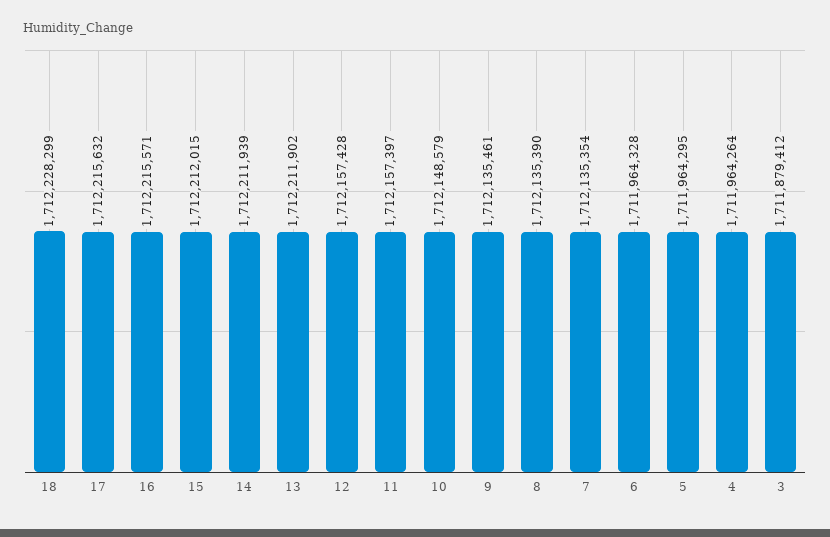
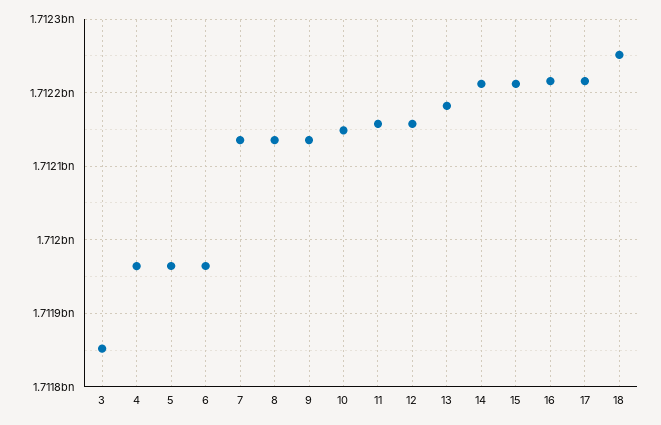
  {
-   "18": 1712228299,
+   "18": 1712250000,
    "17": 1712215632,
    "16": 1712215571,
    "15": 1712212015,
    "14": 1712211939,
-   "13": 1712211902,
+   "13": 1712180000,
    "12": 1712157428,
    "11": 1712157397,
    "10": 1712148579,
    "9": 1712135461,
    "8": 1712135390,
    "7": 1712135354,
    "6": 1711964328,
    "5": 1711964295,
    "4": 1711964264,
-   "3": 1711879412
+   "3": 1711850000
  }

